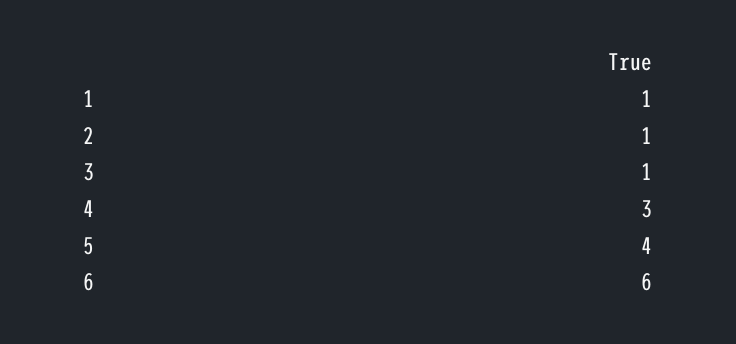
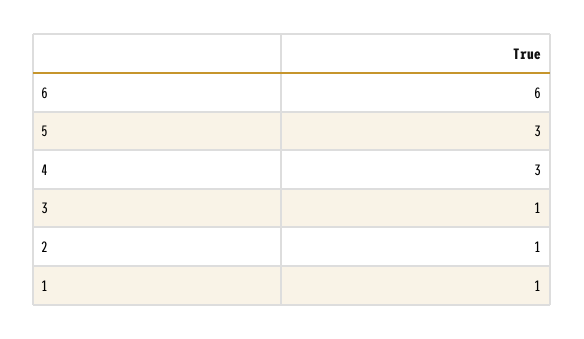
  {
    "1": 1,
    "2": 1,
    "3": 1,
    "4": 3,
-   "5": 4,
+   "5": 3,
    "6": 6
  }

